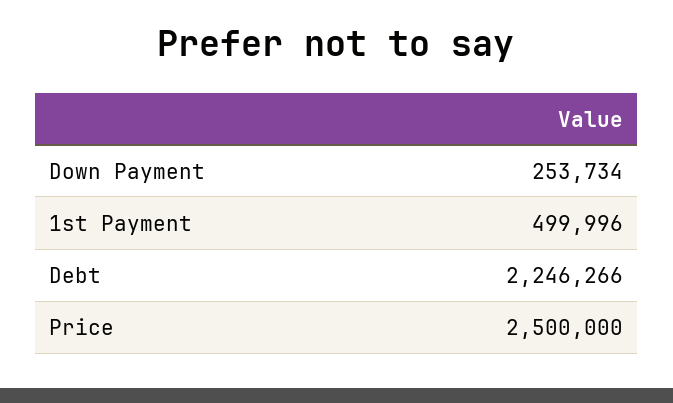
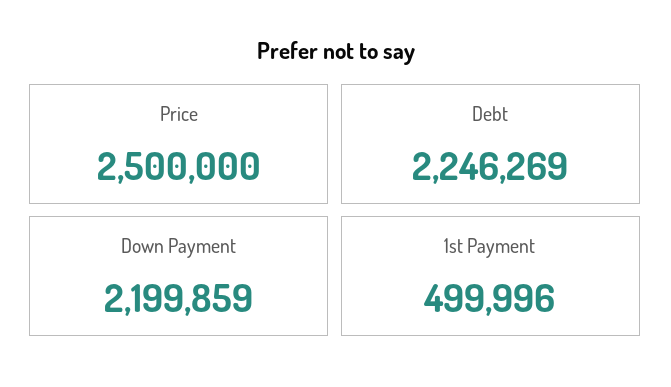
  {
-   "Down Payment": 253734,
+   "Down Payment": 2199859,
    "1st Payment": 499996,
-   "Debt": 2246266,
+   "Debt": 2246269,
    "Price": 2500000
  }

